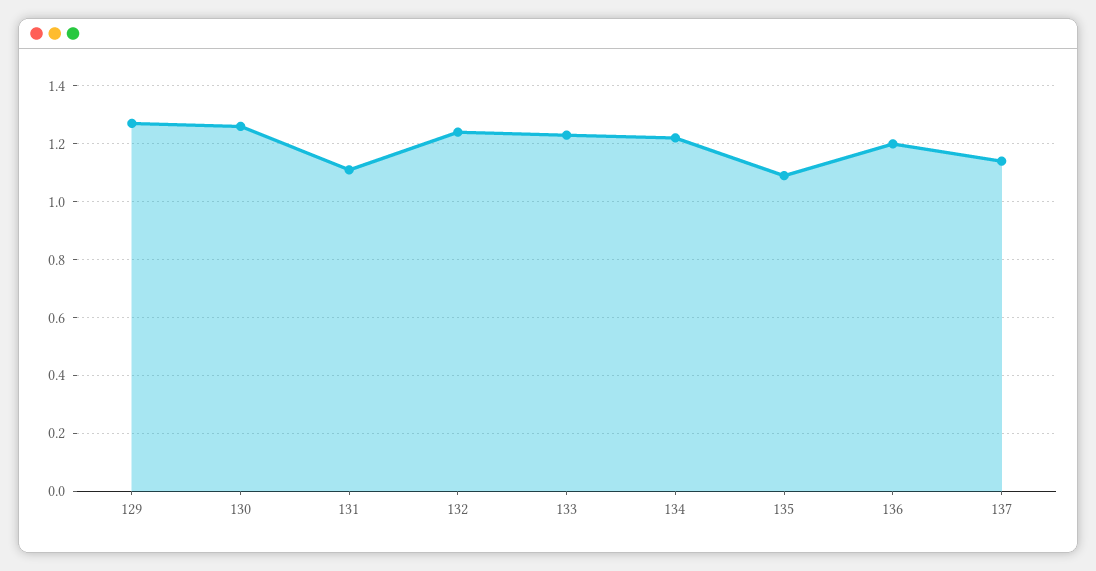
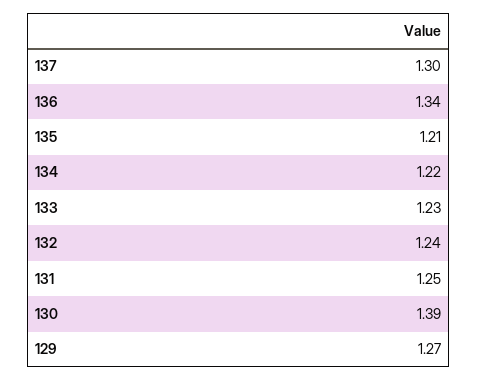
  {
    "129": 1.27,
-   "130": 1.25,
+   "130": 1.39,
-   "131": 1.1,
+   "131": 1.25,
    "132": 1.24,
    "133": 1.23,
    "134": 1.22,
-   "135": 1.1,
+   "135": 1.21,
-   "136": 1.2,
+   "136": 1.34,
-   "137": 1.15
+   "137": 1.3
  }

